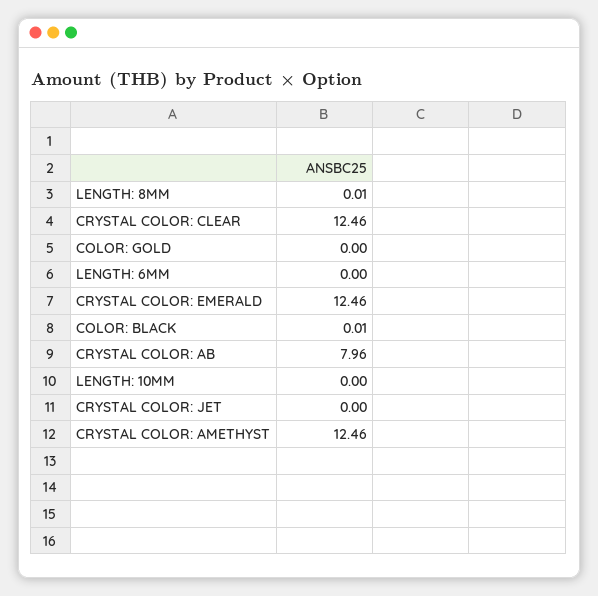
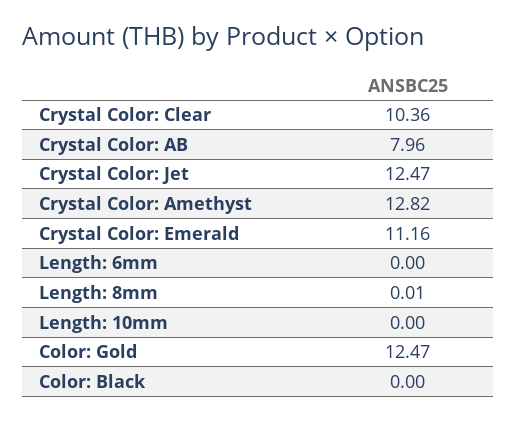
  {
    "LENGTH: 8MM": 0.01,
-   "CRYSTAL COLOR: CLEAR": 12.46,
+   "CRYSTAL COLOR: CLEAR": 10.36,
-   "COLOR: GOLD": 0,
+   "COLOR: GOLD": 12.47,
    "LENGTH: 6MM": 0,
-   "CRYSTAL COLOR: EMERALD": 12.46,
+   "CRYSTAL COLOR: EMERALD": 11.16,
-   "COLOR: BLACK": 0.01,
+   "COLOR: BLACK": 0,
    "CRYSTAL COLOR: AB": 7.96,
    "LENGTH: 10MM": 0,
-   "CRYSTAL COLOR: JET": 0,
+   "CRYSTAL COLOR: JET": 12.47,
-   "CRYSTAL COLOR: AMETHYST": 12.46
+   "CRYSTAL COLOR: AMETHYST": 12.82
  }

